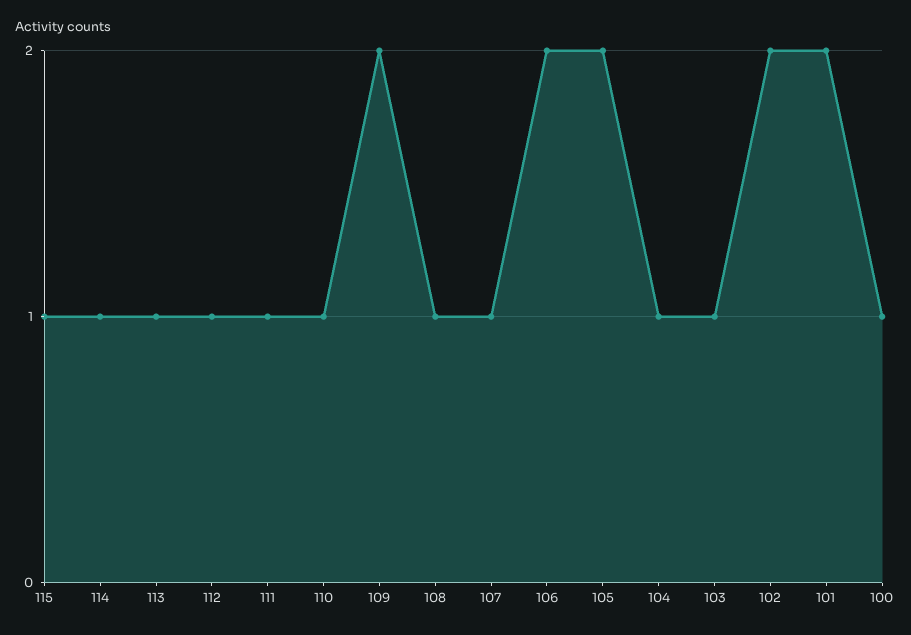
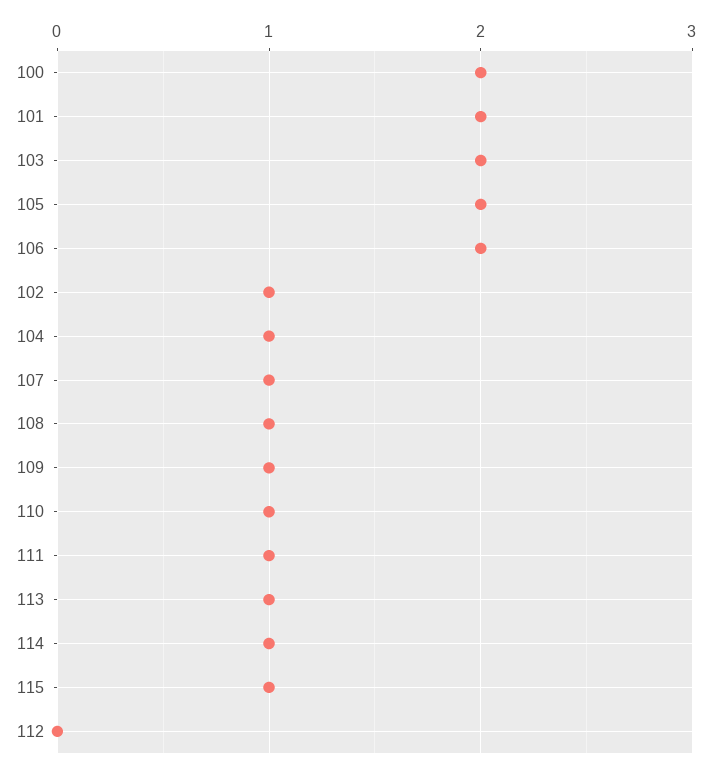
  {
    "115": 1,
    "114": 1,
    "113": 1,
-   "112": 1,
+   "112": 0,
    "111": 1,
    "110": 1,
-   "109": 2,
+   "109": 1,
    "108": 1,
    "107": 1,
    "106": 2,
    "105": 2,
    "104": 1,
-   "103": 1,
+   "103": 2,
-   "102": 2,
+   "102": 1,
    "101": 2,
-   "100": 1
+   "100": 2
  }

